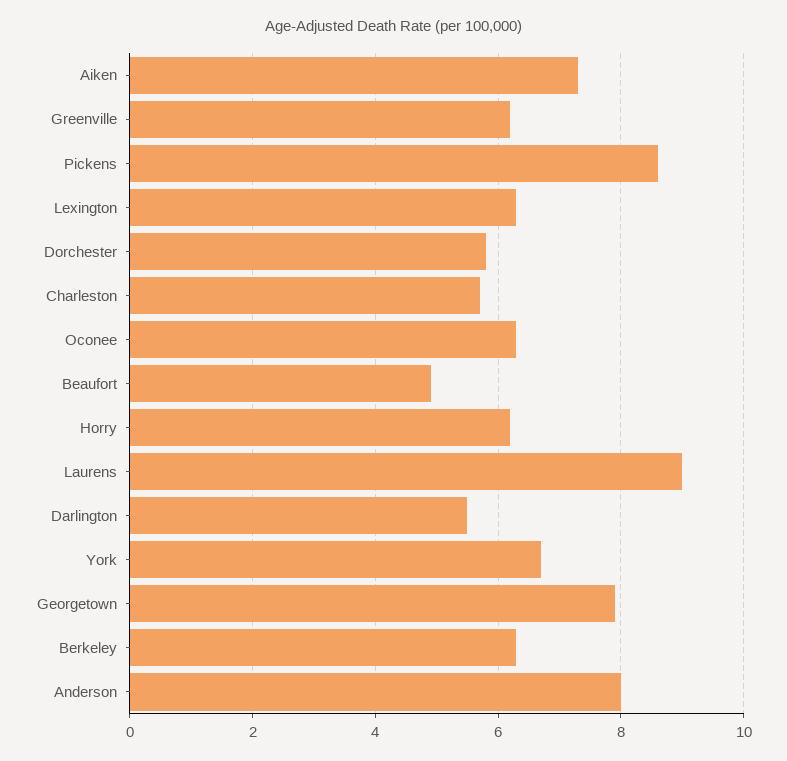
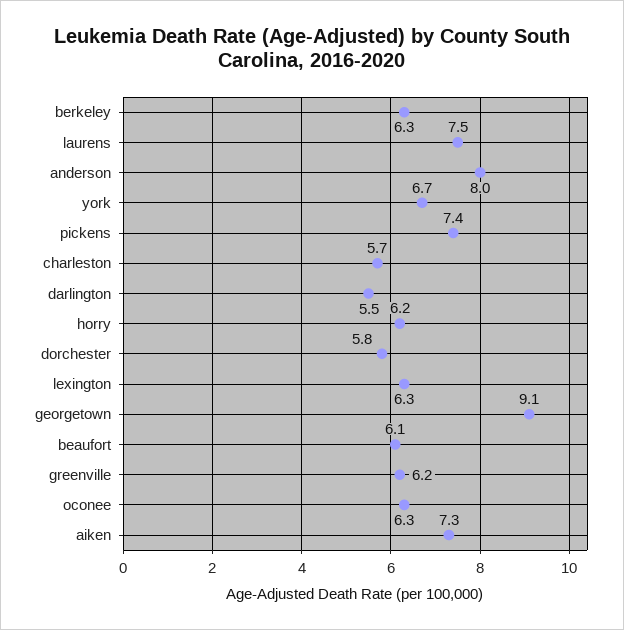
  {
    "Aiken": 7.3,
    "Greenville": 6.2,
-   "Pickens": 8.5,
+   "Pickens": 7.4,
    "Lexington": 6.3,
    "Dorchester": 5.8,
    "Charleston": 5.7,
    "Oconee": 6.3,
-   "Beaufort": 5,
+   "Beaufort": 6.1,
    "Horry": 6.2,
-   "Laurens": 9,
+   "Laurens": 7.5,
    "Darlington": 5.5,
    "York": 6.7,
-   "Georgetown": 8,
+   "Georgetown": 9.1,
    "Berkeley": 6.3,
    "Anderson": 8
  }

